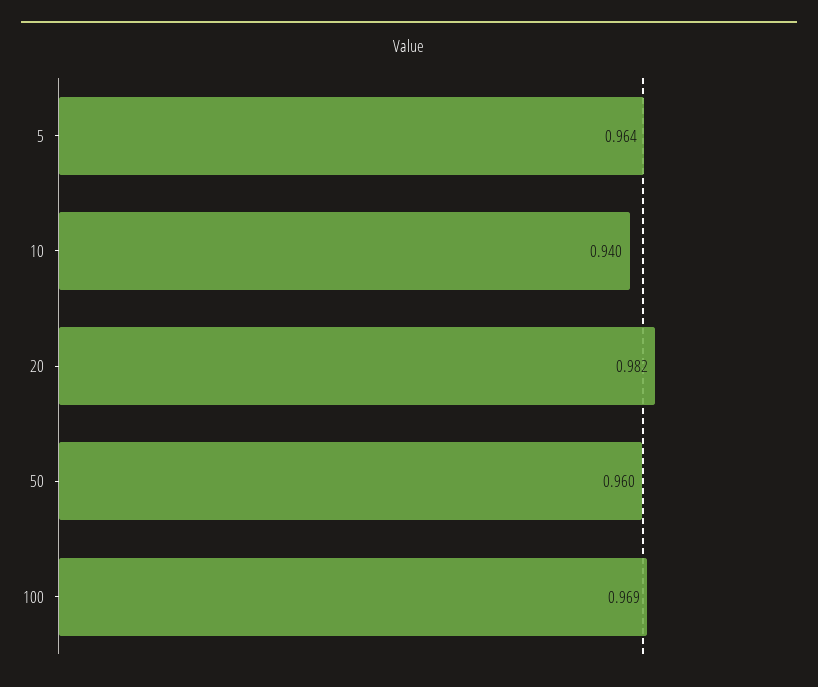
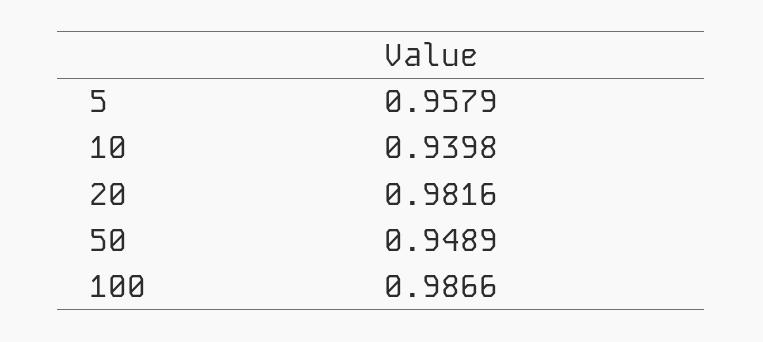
  {
-   "5": 0.964,
+   "5": 0.9579,
    "10": 0.9398,
    "20": 0.9816,
-   "50": 0.96,
+   "50": 0.9489,
-   "100": 0.969
+   "100": 0.9866
  }

